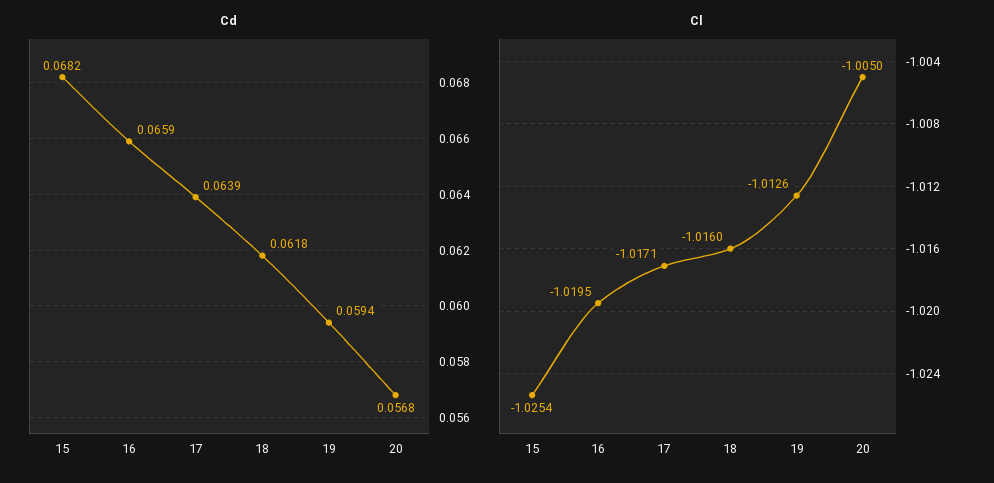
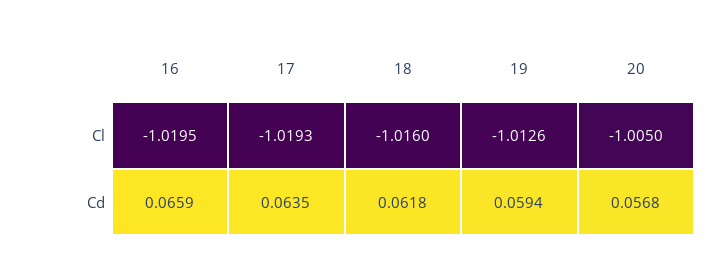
  {
    "Cd": {
-     "15": 0.0682,
      "16": 0.0659,
-     "17": 0.0639,
+     "17": 0.0635,
      "18": 0.0618,
      "19": 0.0594,
      "20": 0.0568
    },
    "Cl": {
-     "15": -1.0254,
      "16": -1.0195,
-     "17": -1.0171,
+     "17": -1.0193,
      "18": -1.016,
      "19": -1.0126,
      "20": -1.005
    }
  }

